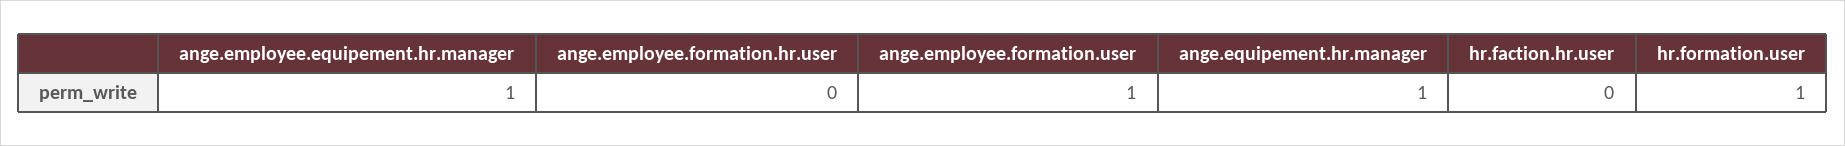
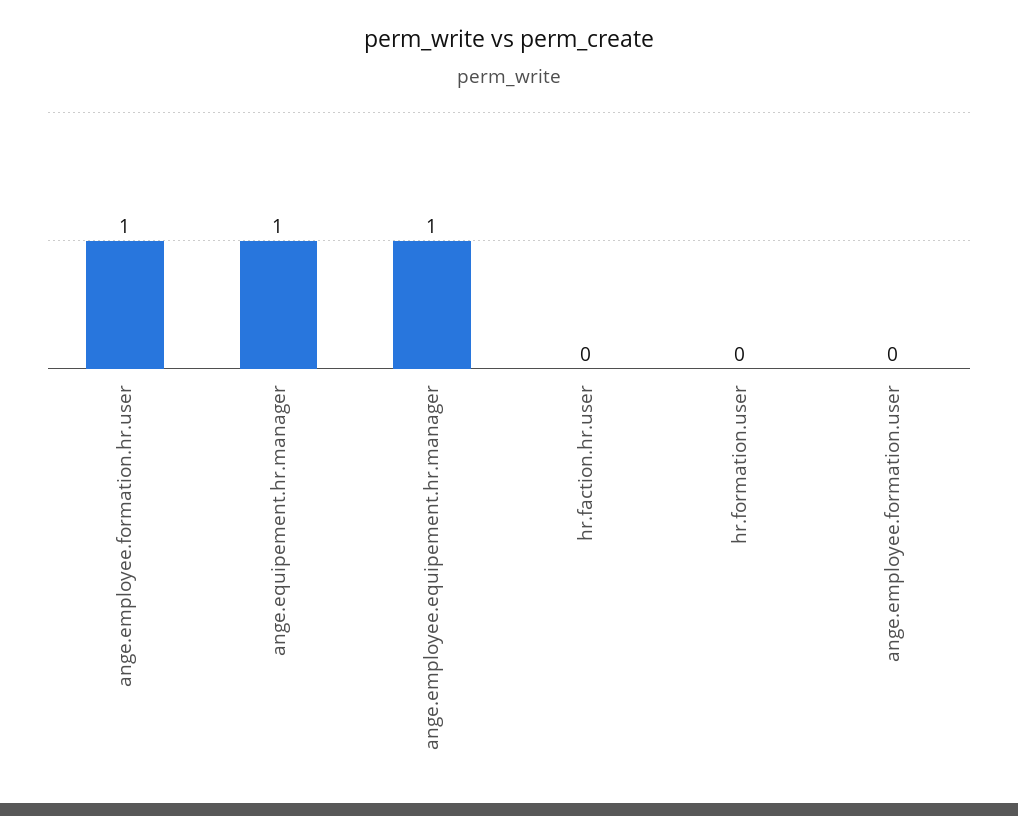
  {
    "ange.employee.equipement.hr.manager": 1,
-   "ange.employee.formation.hr.user": 0,
+   "ange.employee.formation.hr.user": 1,
-   "ange.employee.formation.user": 1,
+   "ange.employee.formation.user": 0,
    "ange.equipement.hr.manager": 1,
    "hr.faction.hr.user": 0,
-   "hr.formation.user": 1
+   "hr.formation.user": 0
  }

